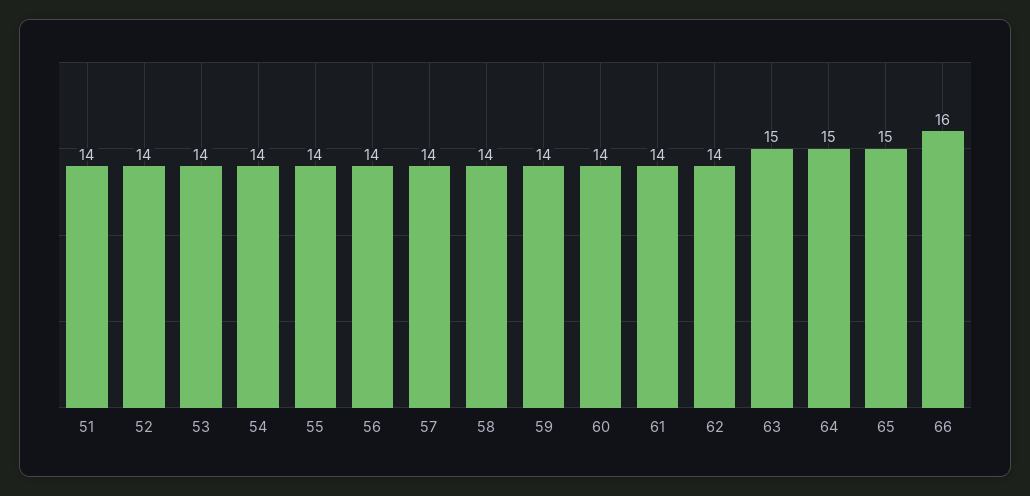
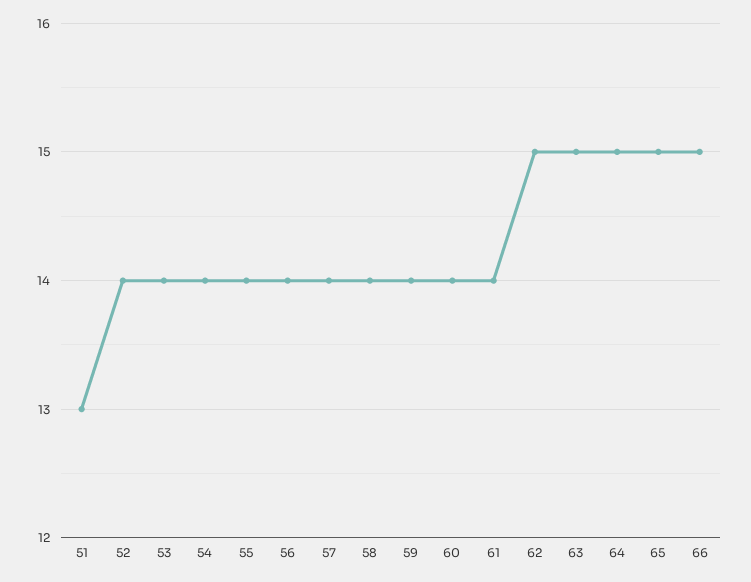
  {
-   "51": 14,
+   "51": 13,
    "52": 14,
    "53": 14,
    "54": 14,
    "55": 14,
    "56": 14,
    "57": 14,
    "58": 14,
    "59": 14,
    "60": 14,
    "61": 14,
-   "62": 14,
+   "62": 15,
    "63": 15,
    "64": 15,
    "65": 15,
-   "66": 16
+   "66": 15
  }

